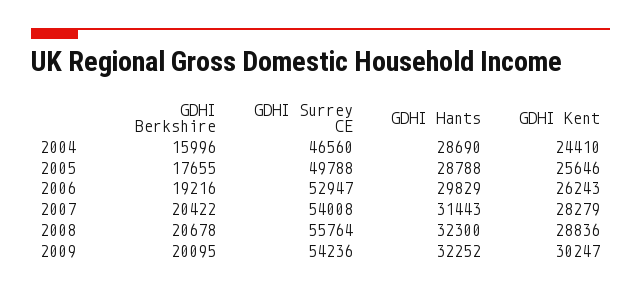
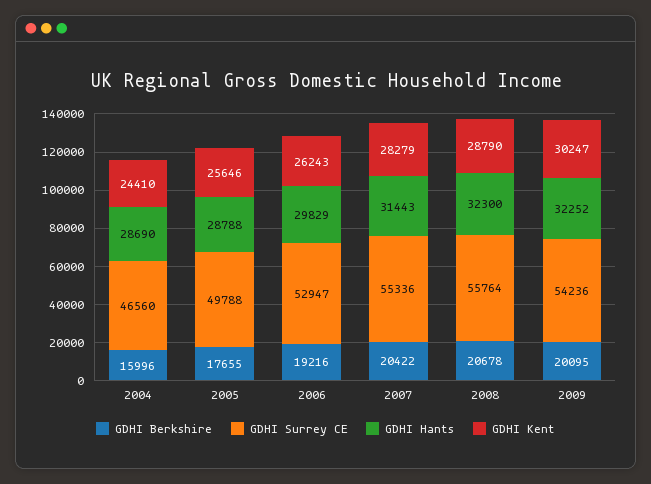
  {
    "GDHI Berkshire": {
      "2004": 15996,
      "2005": 17655,
      "2006": 19216,
      "2007": 20422,
      "2008": 20678,
      "2009": 20095
    },
    "GDHI Surrey CE": {
      "2004": 46560,
      "2005": 49788,
      "2006": 52947,
-     "2007": 54008,
+     "2007": 55336,
      "2008": 55764,
      "2009": 54236
    },
    "GDHI Hants": {
      "2004": 28690,
      "2005": 28788,
      "2006": 29829,
      "2007": 31443,
      "2008": 32300,
      "2009": 32252
    },
    "GDHI Kent": {
      "2004": 24410,
      "2005": 25646,
      "2006": 26243,
      "2007": 28279,
-     "2008": 28836,
+     "2008": 28790,
      "2009": 30247
    }
  }

